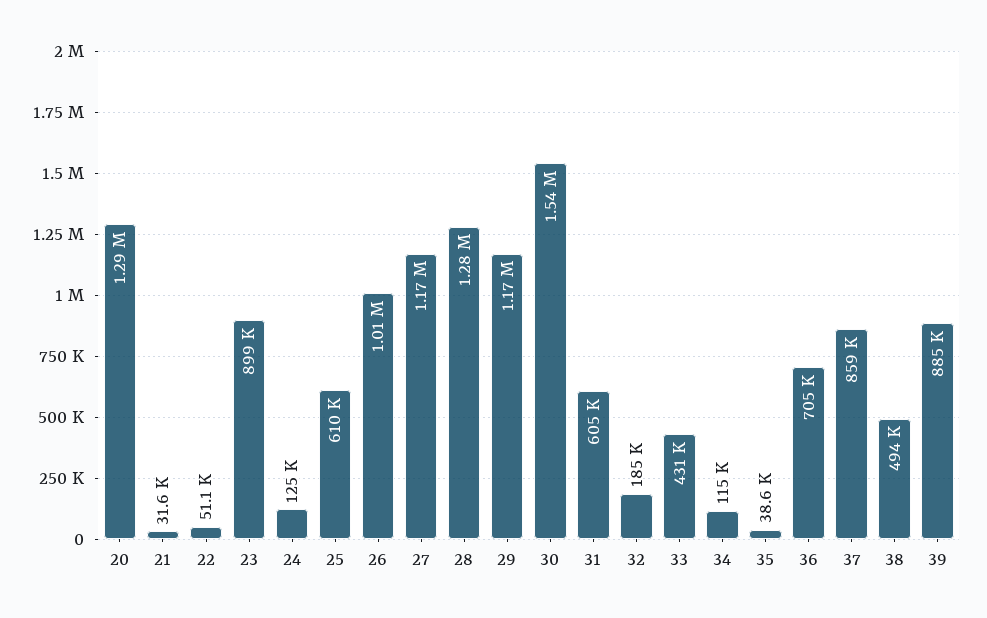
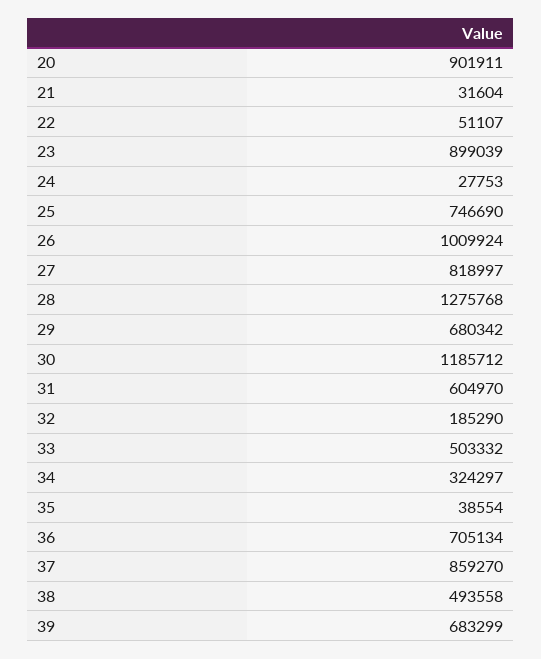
  {
-   "20": 1290000,
+   "20": 901911,
    "21": 31604,
    "22": 51107,
    "23": 899039,
-   "24": 125000,
+   "24": 27753,
-   "25": 610000,
+   "25": 746690,
    "26": 1009924,
-   "27": 1170000,
+   "27": 818997,
    "28": 1275768,
-   "29": 1170000,
+   "29": 680342,
-   "30": 1540000,
+   "30": 1185712,
    "31": 604970,
    "32": 185290,
-   "33": 431000,
+   "33": 503332,
-   "34": 115000,
+   "34": 324297,
    "35": 38554,
    "36": 705134,
    "37": 859270,
    "38": 493558,
-   "39": 885000
+   "39": 683299
  }

